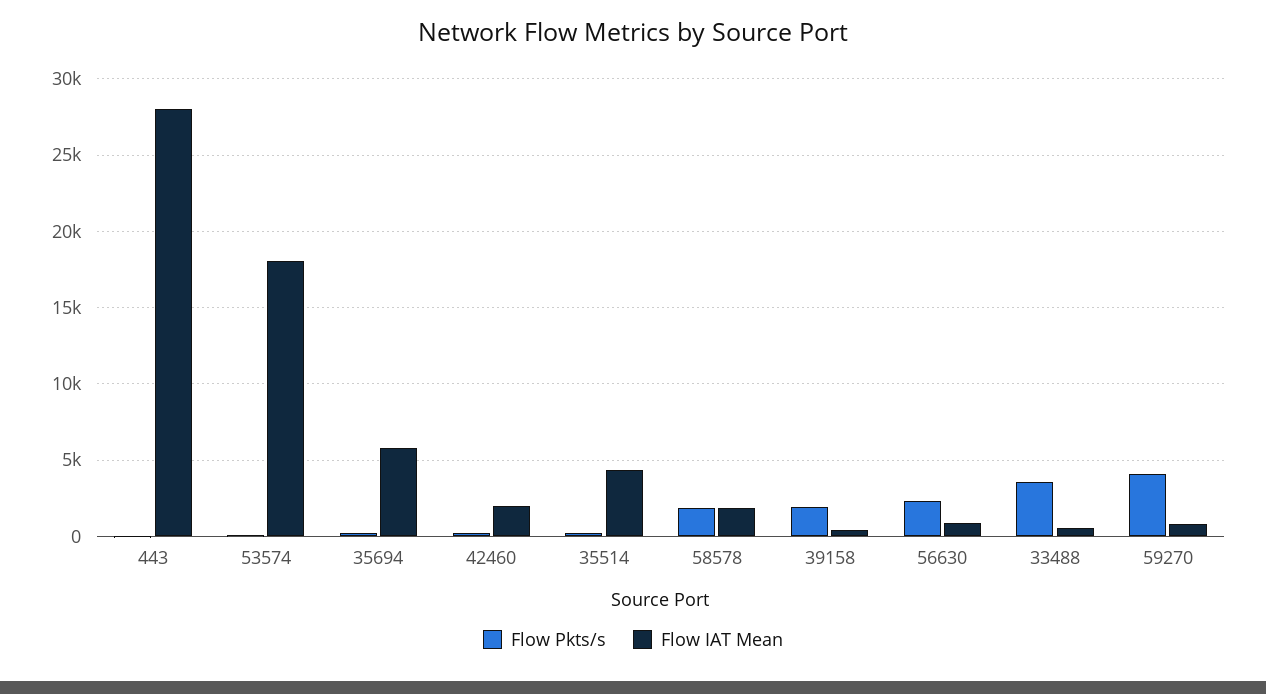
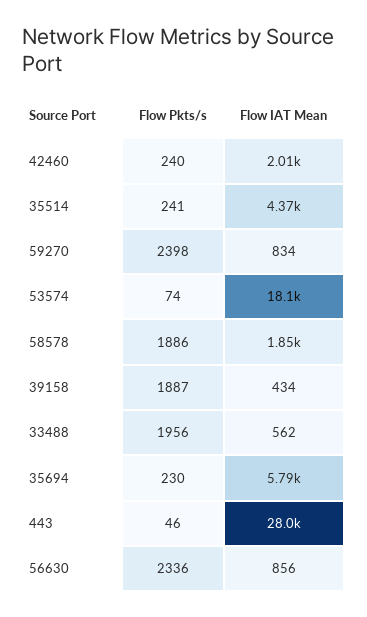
  {
    "Flow Pkts/s": {
      "443": 46,
      "53574": 74,
      "35694": 230,
      "42460": 240,
      "35514": 241,
      "58578": 1886,
      "39158": 1887,
      "56630": 2336,
-     "33488": 3500,
+     "33488": 1956,
-     "59270": 4000
+     "59270": 2398
    },
    "Flow IAT Mean": {
      "443": 28000,
      "53574": 18100,
      "35694": 5790,
      "42460": 2010,
      "35514": 4370,
      "58578": 1850,
      "39158": 434,
      "56630": 856,
      "33488": 562,
      "59270": 834
    }
  }

